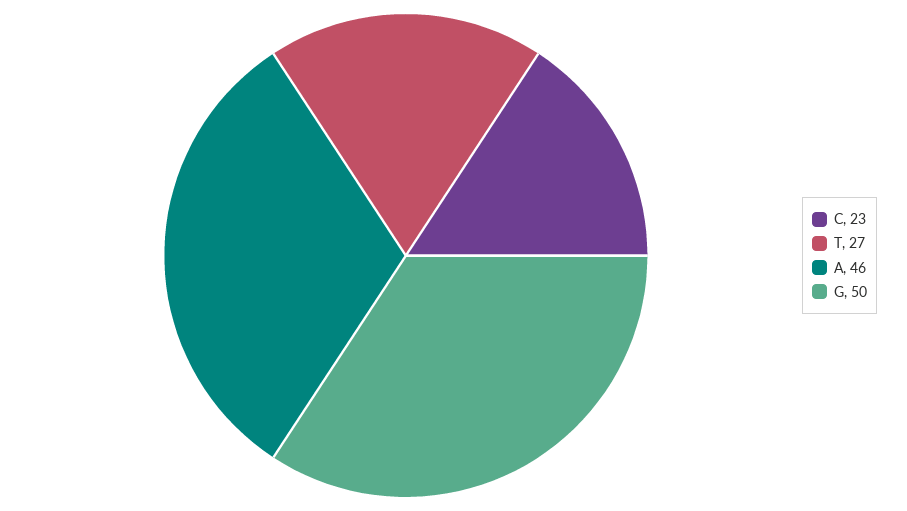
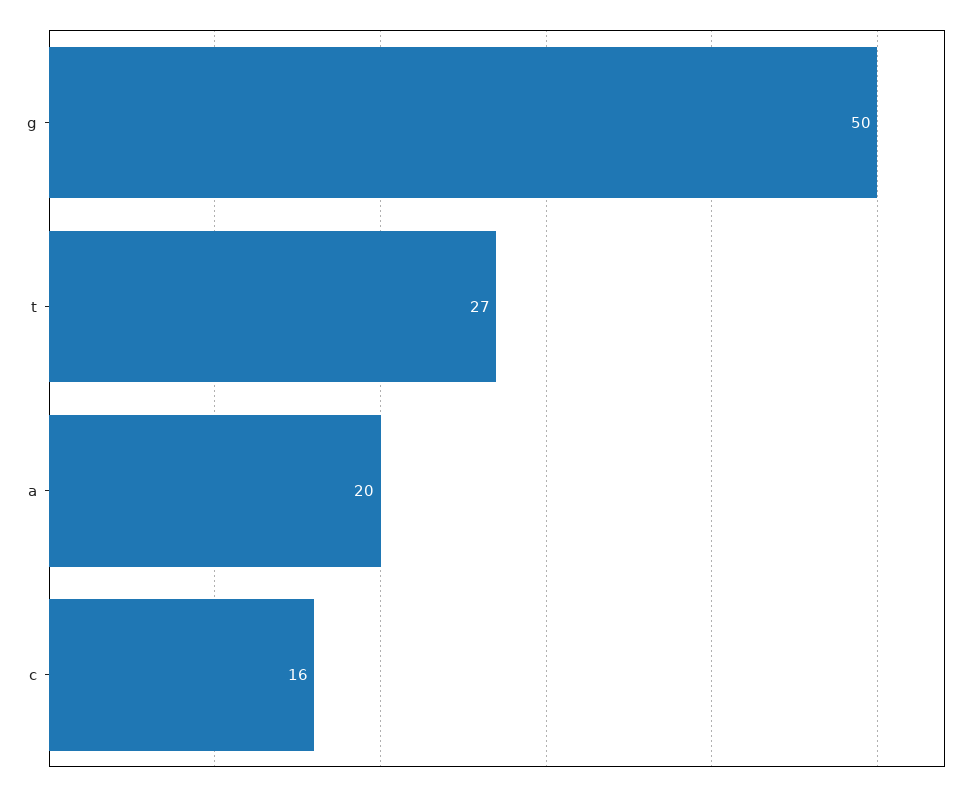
  {
-   "C": 23,
+   "C": 16,
    "T": 27,
-   "A": 46,
+   "A": 20,
    "G": 50
  }

